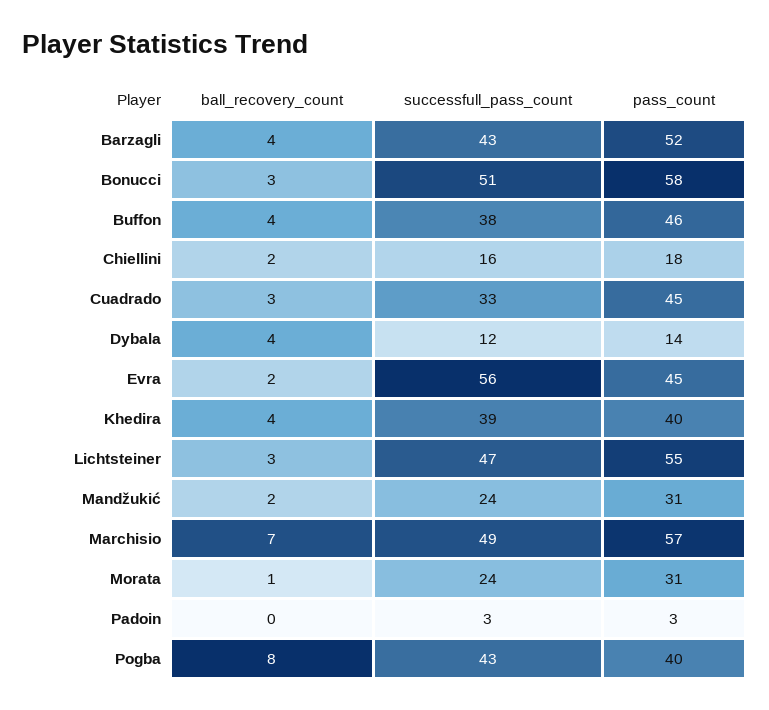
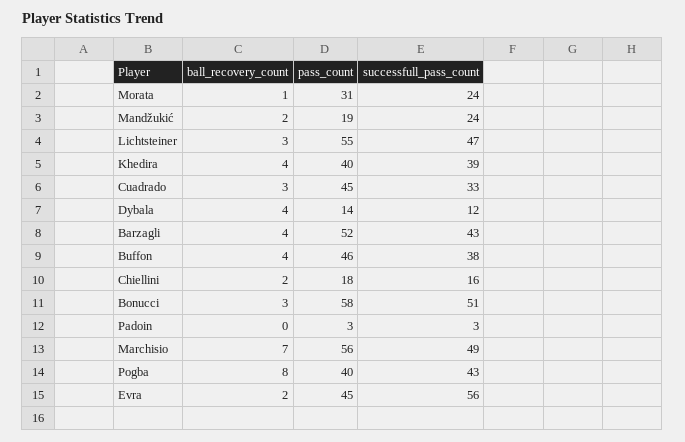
  {
    "ball_recovery_count": {
      "Barzagli": 4,
      "Bonucci": 3,
      "Buffon": 4,
      "Chiellini": 2,
      "Cuadrado": 3,
      "Dybala": 4,
      "Evra": 2,
      "Khedira": 4,
      "Lichtsteiner": 3,
      "Mandžukić": 2,
      "Marchisio": 7,
      "Morata": 1,
      "Padoin": 0,
      "Pogba": 8
    },
    "successfull_pass_count": {
      "Barzagli": 43,
      "Bonucci": 51,
      "Buffon": 38,
      "Chiellini": 16,
      "Cuadrado": 33,
      "Dybala": 12,
      "Evra": 56,
      "Khedira": 39,
      "Lichtsteiner": 47,
      "Mandžukić": 24,
      "Marchisio": 49,
      "Morata": 24,
      "Padoin": 3,
      "Pogba": 43
    },
    "pass_count": {
      "Barzagli": 52,
      "Bonucci": 58,
      "Buffon": 46,
      "Chiellini": 18,
      "Cuadrado": 45,
      "Dybala": 14,
      "Evra": 45,
      "Khedira": 40,
      "Lichtsteiner": 55,
-     "Mandžukić": 31,
+     "Mandžukić": 19,
-     "Marchisio": 57,
+     "Marchisio": 56,
      "Morata": 31,
      "Padoin": 3,
      "Pogba": 40
    }
  }

